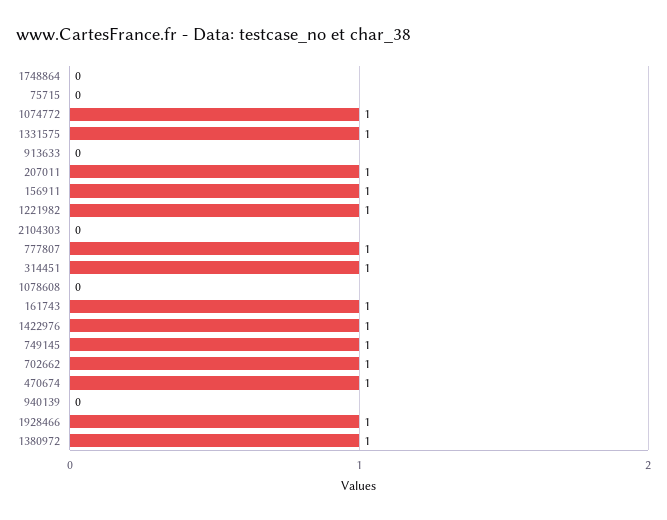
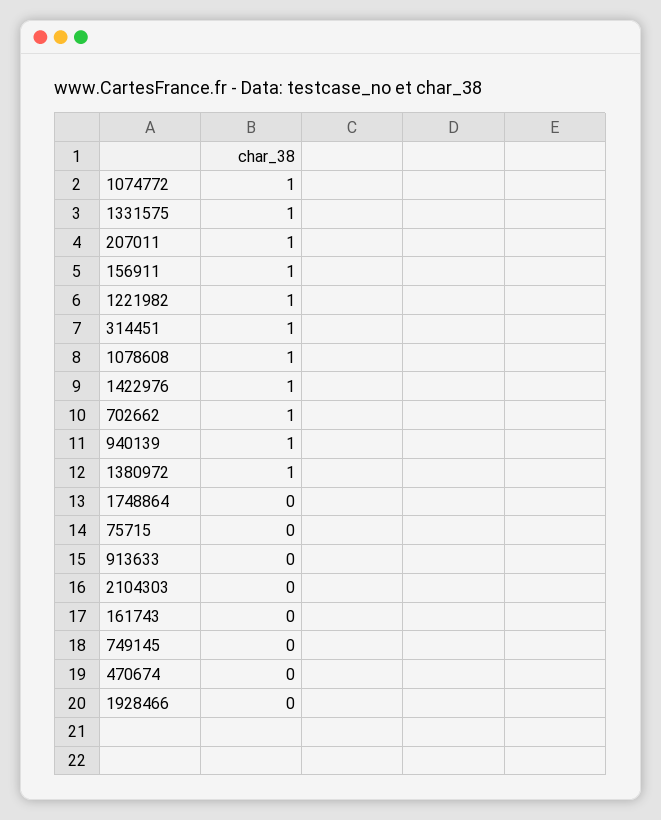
  {
    "1748864": 0,
    "75715": 0,
    "1074772": 1,
    "1331575": 1,
    "913633": 0,
    "207011": 1,
    "156911": 1,
    "1221982": 1,
    "2104303": 0,
-   "777807": 1,
    "314451": 1,
-   "1078608": 0,
+   "1078608": 1,
-   "161743": 1,
+   "161743": 0,
    "1422976": 1,
-   "749145": 1,
+   "749145": 0,
    "702662": 1,
-   "470674": 1,
+   "470674": 0,
-   "940139": 0,
+   "940139": 1,
-   "1928466": 1,
+   "1928466": 0,
    "1380972": 1
  }

